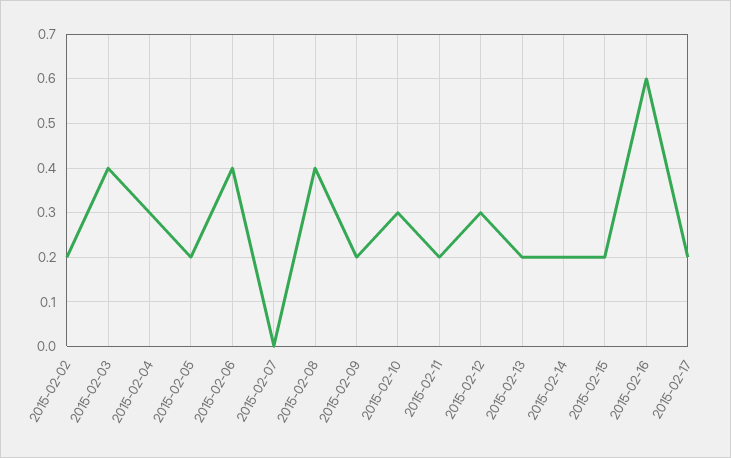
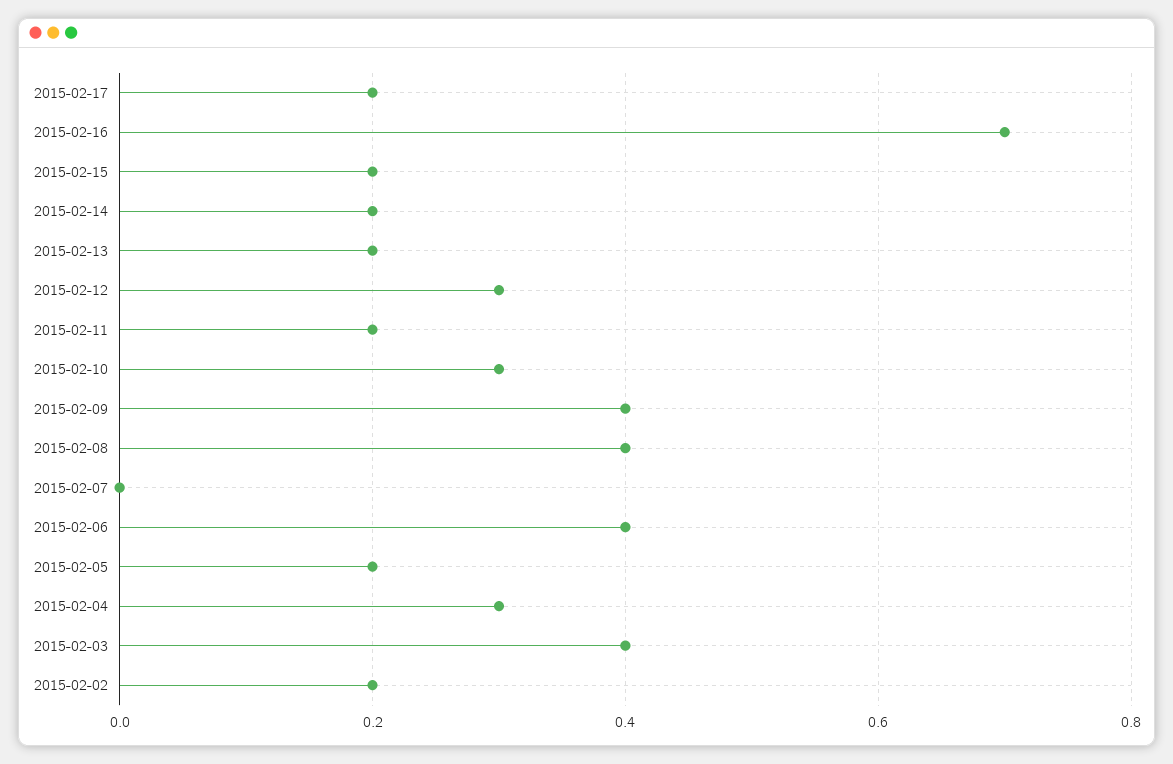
  {
    "2015-02-02": 0.2,
    "2015-02-03": 0.4,
    "2015-02-04": 0.3,
    "2015-02-05": 0.2,
    "2015-02-06": 0.4,
    "2015-02-07": 0,
    "2015-02-08": 0.4,
-   "2015-02-09": 0.2,
+   "2015-02-09": 0.4,
    "2015-02-10": 0.3,
    "2015-02-11": 0.2,
    "2015-02-12": 0.3,
    "2015-02-13": 0.2,
    "2015-02-14": 0.2,
    "2015-02-15": 0.2,
-   "2015-02-16": 0.6,
+   "2015-02-16": 0.7,
    "2015-02-17": 0.2
  }

